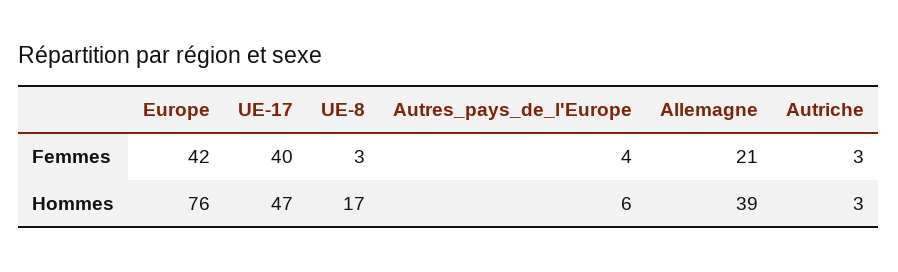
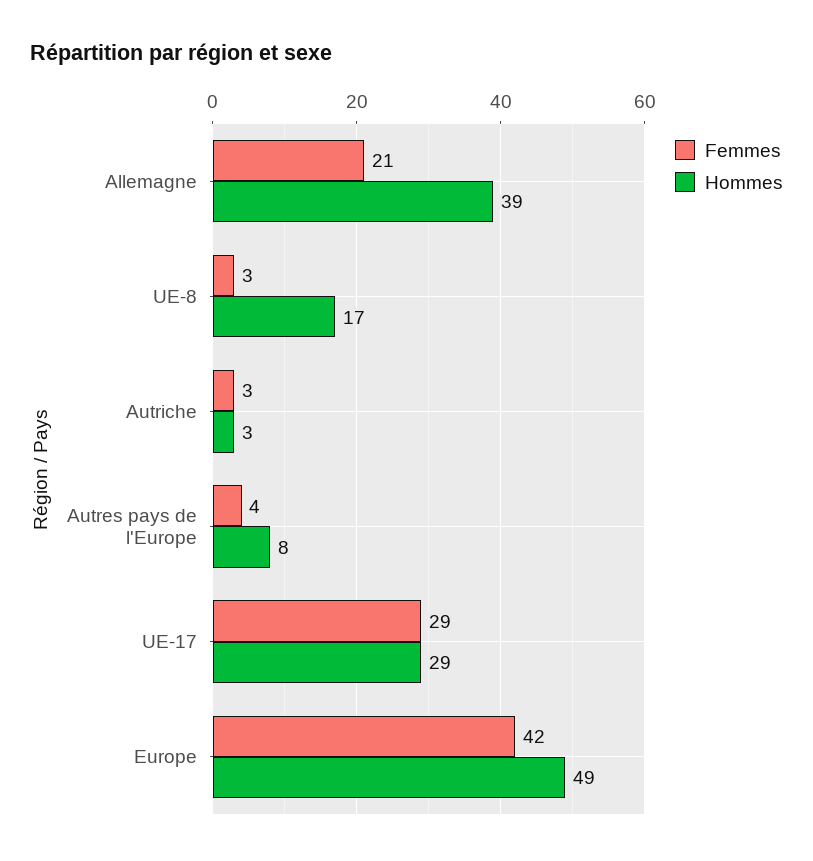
  {
    "Femmes": {
      "Europe": 42,
-     "UE-17": 40,
+     "UE-17": 29,
      "UE-8": 3,
      "Autres_pays_de_l'Europe": 4,
      "Allemagne": 21,
      "Autriche": 3
    },
    "Hommes": {
-     "Europe": 76,
+     "Europe": 49,
-     "UE-17": 47,
+     "UE-17": 29,
      "UE-8": 17,
-     "Autres_pays_de_l'Europe": 6,
+     "Autres_pays_de_l'Europe": 8,
      "Allemagne": 39,
      "Autriche": 3
    }
  }

